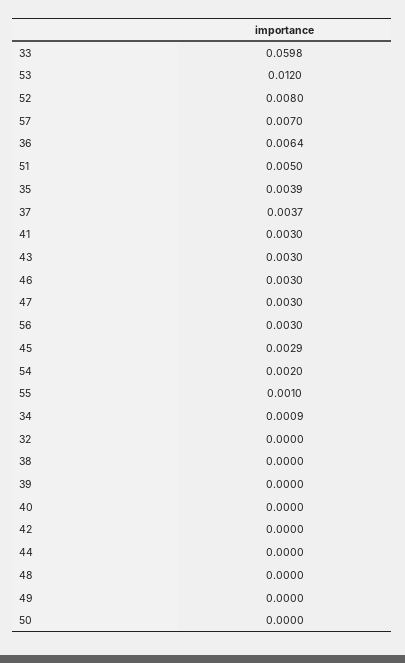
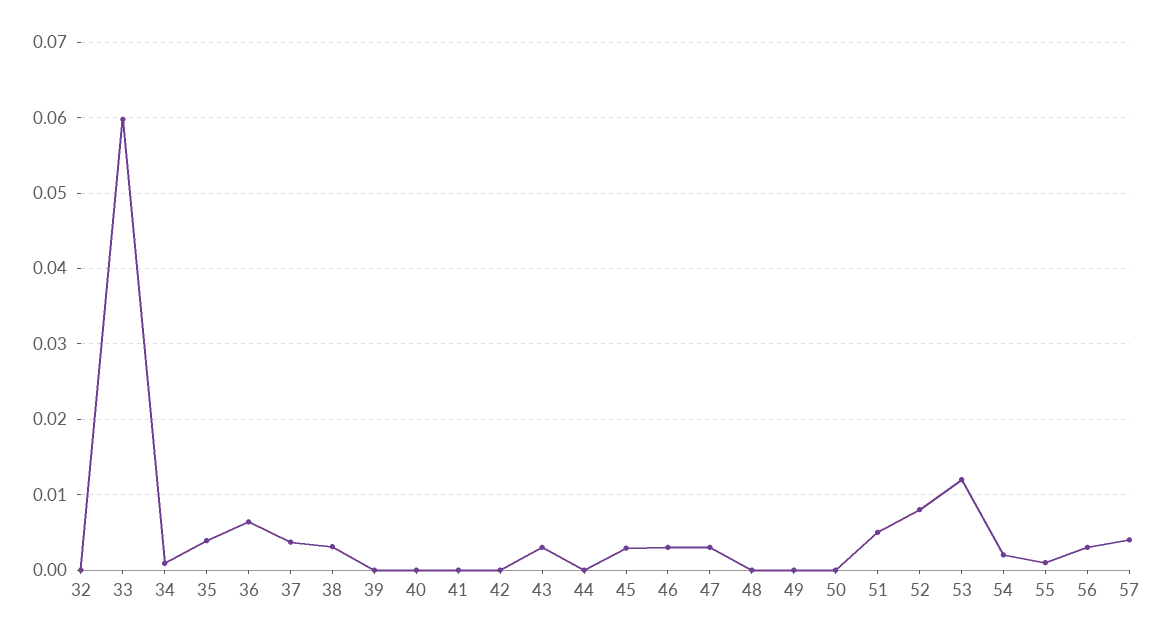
  {
    "33": 0.0598,
    "53": 0.012,
    "52": 0.008,
-   "57": 0.007,
+   "57": 0.004,
    "36": 0.0064,
    "51": 0.005,
    "35": 0.0039,
    "37": 0.0037,
-   "41": 0.003,
+   "41": 0,
    "43": 0.003,
    "46": 0.003,
    "47": 0.003,
    "56": 0.003,
    "45": 0.0029,
    "54": 0.002,
    "55": 0.001,
    "34": 0.0009,
    "32": 0,
-   "38": 0,
+   "38": 0.003,
    "39": 0,
    "40": 0,
    "42": 0,
    "44": 0,
    "48": 0,
    "49": 0,
    "50": 0
  }

